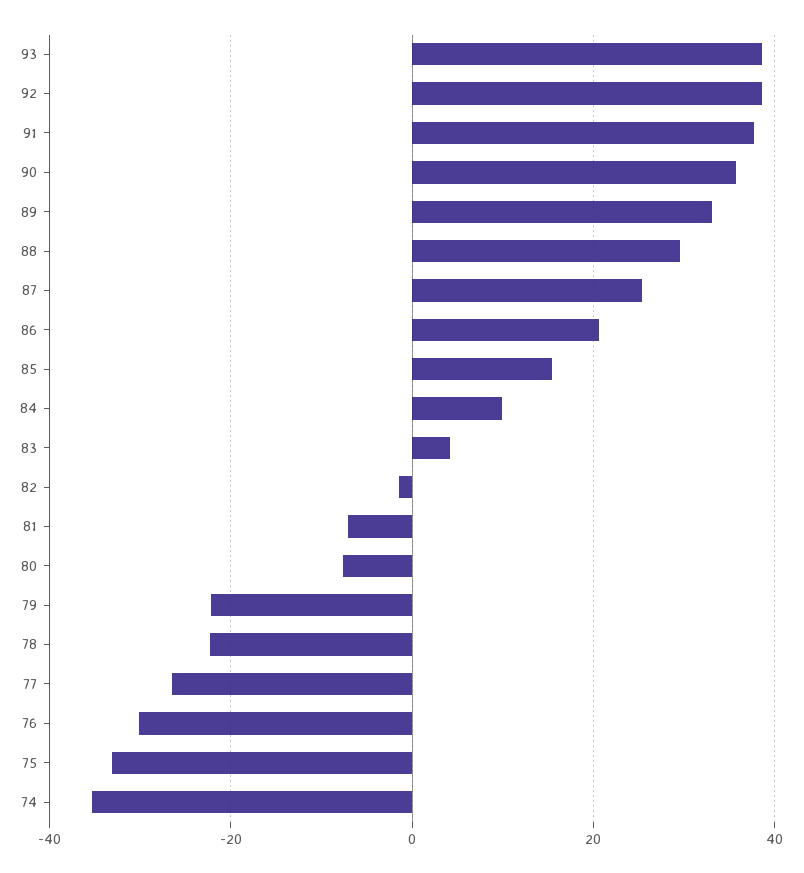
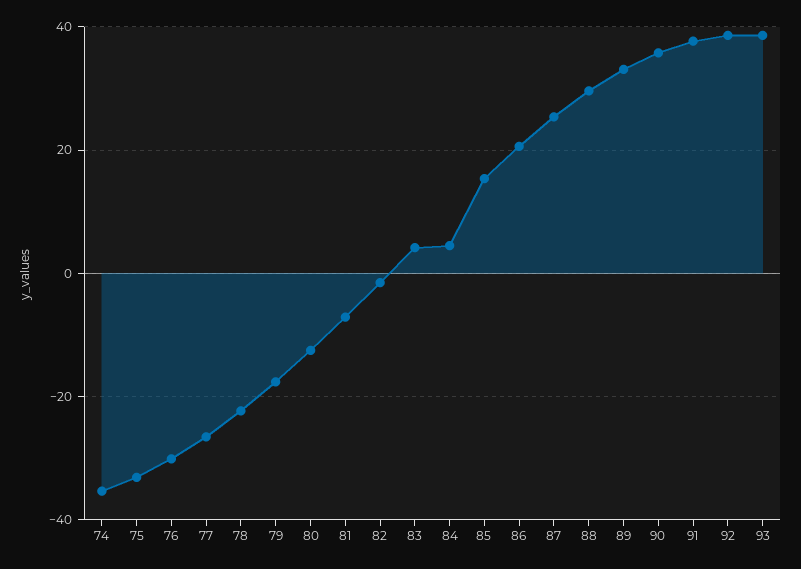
  {
    "93": 38,
    "92": 38,
    "91": 38,
    "90": 36,
    "89": 34,
    "88": 30,
    "87": 26,
    "86": 20,
    "85": 16,
-   "84": 10,
+   "84": 4,
    "83": 4,
    "82": -2,
    "81": -8,
-   "80": -8,
+   "80": -12,
-   "79": -22,
+   "79": -18,
    "78": -22,
    "77": -26,
    "76": -30,
    "75": -34,
    "74": -36
  }

